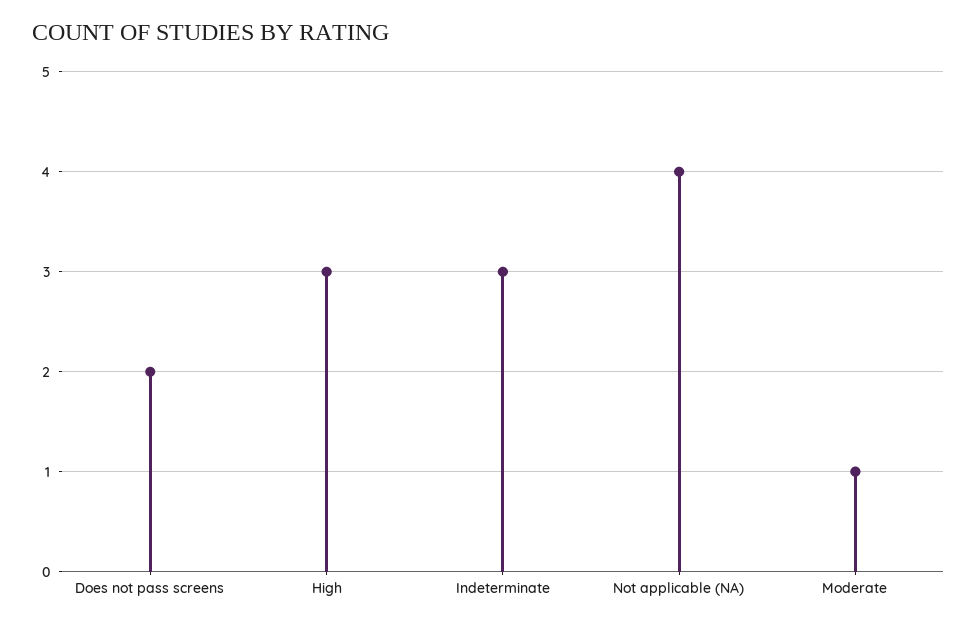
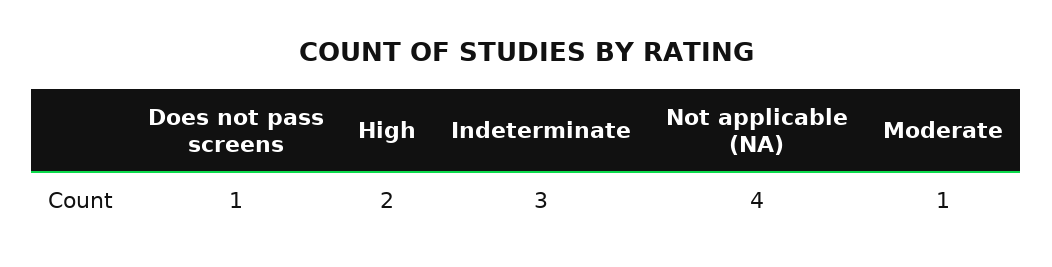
  {
-   "Does not pass screens": 2,
+   "Does not pass screens": 1,
-   "High": 3,
+   "High": 2,
    "Indeterminate": 3,
    "Not applicable (NA)": 4,
    "Moderate": 1
  }

